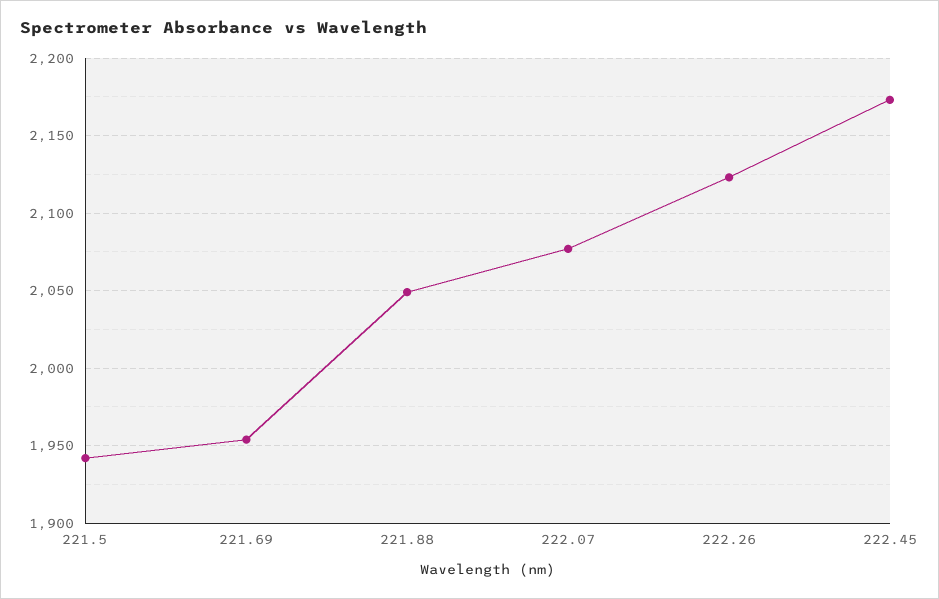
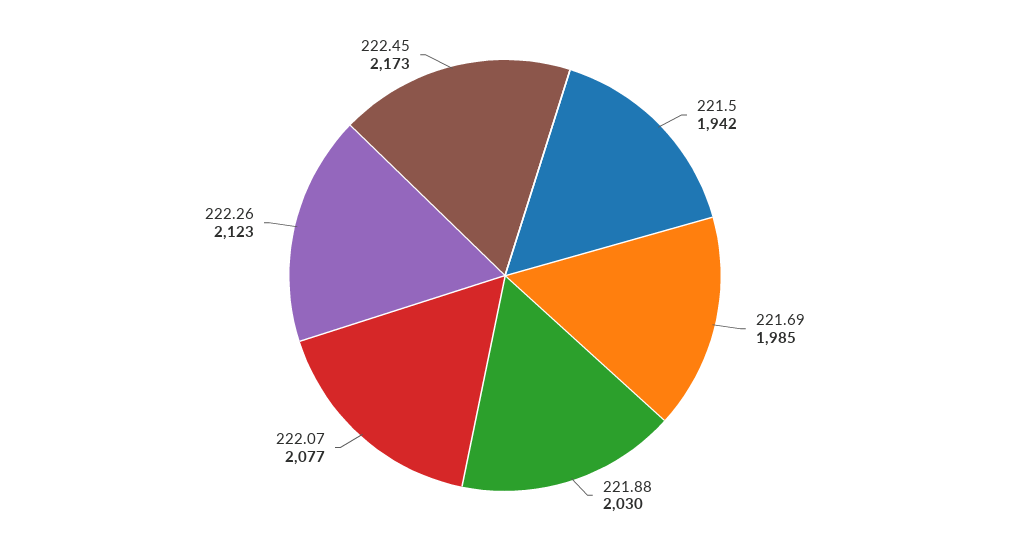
  {
    "221.5": 1942,
-   "221.69": 1955,
+   "221.69": 1985,
-   "221.88": 2050,
+   "221.88": 2030,
    "222.07": 2077,
    "222.26": 2123,
    "222.45": 2173
  }

